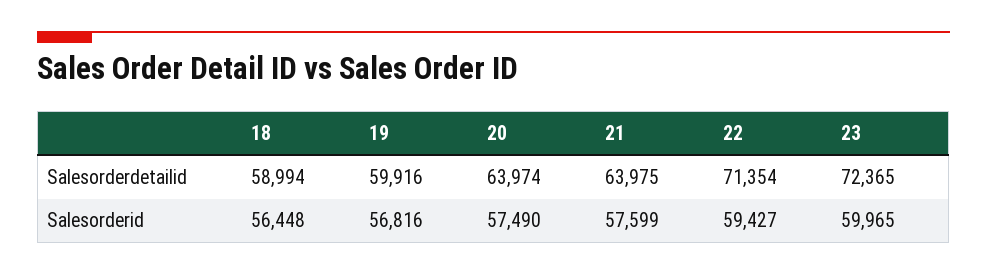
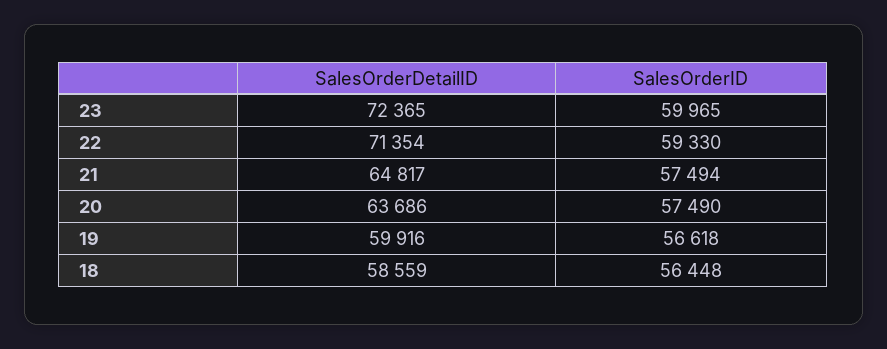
  {
    "18": {
-     "Salesorderdetailid": 58994,
+     "Salesorderdetailid": 58559,
      "Salesorderid": 56448
    },
    "19": {
      "Salesorderdetailid": 59916,
-     "Salesorderid": 56816
+     "Salesorderid": 56618
    },
    "20": {
-     "Salesorderdetailid": 63974,
+     "Salesorderdetailid": 63686,
      "Salesorderid": 57490
    },
    "21": {
-     "Salesorderdetailid": 63975,
+     "Salesorderdetailid": 64817,
-     "Salesorderid": 57599
+     "Salesorderid": 57494
    },
    "22": {
      "Salesorderdetailid": 71354,
-     "Salesorderid": 59427
+     "Salesorderid": 59330
    },
    "23": {
      "Salesorderdetailid": 72365,
      "Salesorderid": 59965
    }
  }

